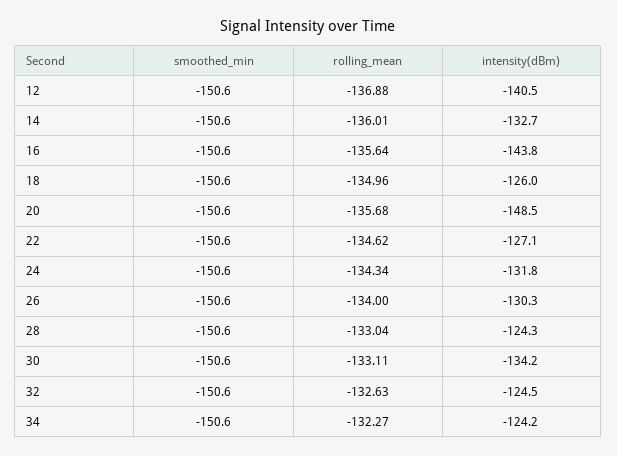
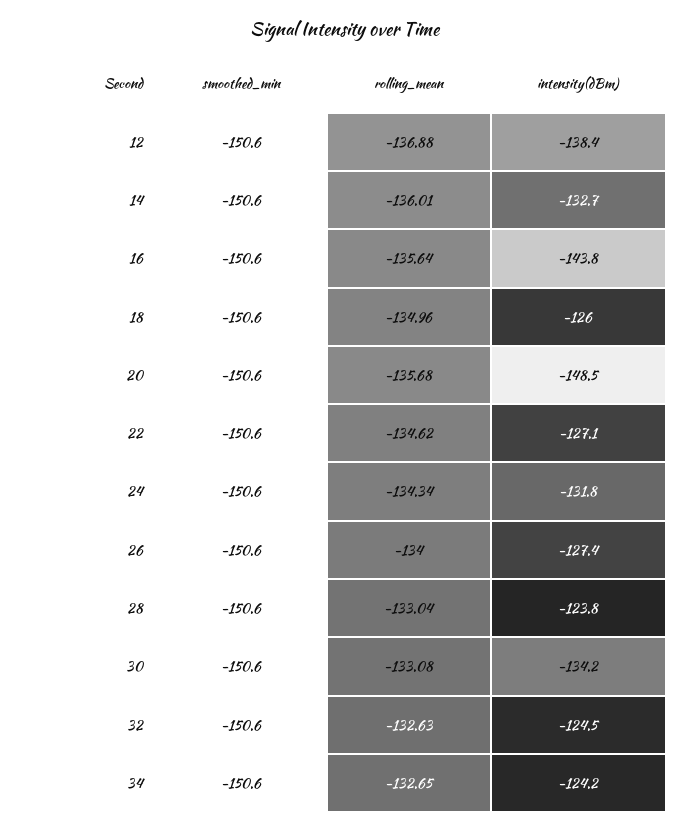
  {
    "smoothed_min": {
      "12": -150.6,
      "14": -150.6,
      "16": -150.6,
      "18": -150.6,
      "20": -150.6,
      "22": -150.6,
      "24": -150.6,
      "26": -150.6,
      "28": -150.6,
      "30": -150.6,
      "32": -150.6,
      "34": -150.6
    },
    "rolling_mean": {
      "12": -136.88,
      "14": -136.01,
      "16": -135.64,
      "18": -134.96,
      "20": -135.68,
      "22": -134.62,
      "24": -134.34,
      "26": -134,
      "28": -133.04,
-     "30": -133.11,
+     "30": -133.08,
      "32": -132.63,
-     "34": -132.27
+     "34": -132.65
    },
    "intensity(dBm)": {
-     "12": -140.5,
+     "12": -138.4,
      "14": -132.7,
      "16": -143.8,
      "18": -126,
      "20": -148.5,
      "22": -127.1,
      "24": -131.8,
-     "26": -130.3,
+     "26": -127.4,
-     "28": -124.3,
+     "28": -123.8,
      "30": -134.2,
      "32": -124.5,
      "34": -124.2
    }
  }

